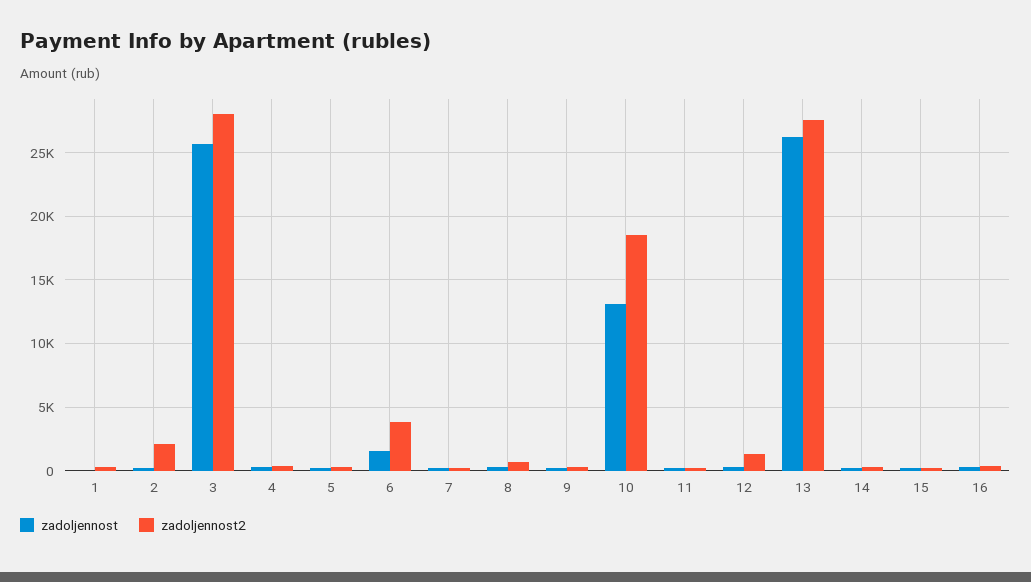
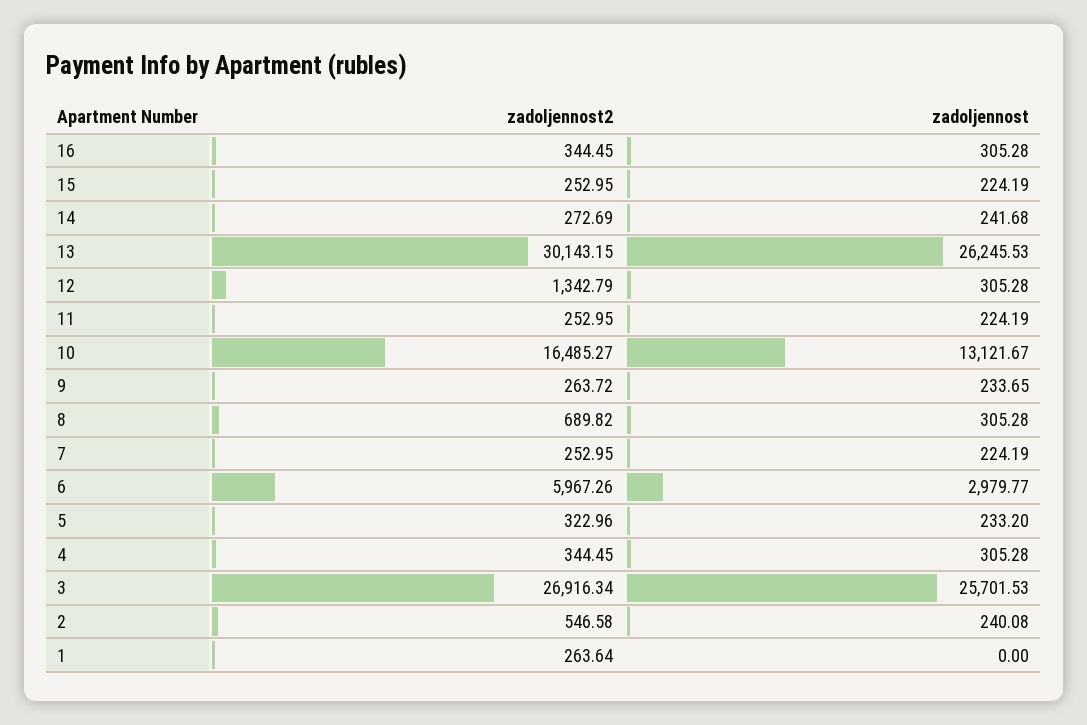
  {
    "zadoljennost": {
      "1": 0,
      "2": 240.08,
      "3": 25701.53,
      "4": 305.28,
      "5": 233.2,
-     "6": 1500,
+     "6": 2979.77,
      "7": 224.19,
      "8": 305.28,
      "9": 233.65,
      "10": 13121.67,
      "11": 224.19,
      "12": 305.28,
      "13": 26245.53,
      "14": 241.68,
      "15": 224.19,
      "16": 305.28
    },
    "zadoljennost2": {
      "1": 263.64,
-     "2": 2000,
+     "2": 546.58,
-     "3": 28000,
+     "3": 26916.34,
      "4": 344.45,
      "5": 322.96,
-     "6": 4000,
+     "6": 5967.26,
      "7": 252.95,
      "8": 689.82,
      "9": 263.72,
-     "10": 18500,
+     "10": 16485.27,
      "11": 252.95,
      "12": 1342.79,
-     "13": 27500,
+     "13": 30143.15,
      "14": 272.69,
      "15": 252.95,
      "16": 344.45
    }
  }

